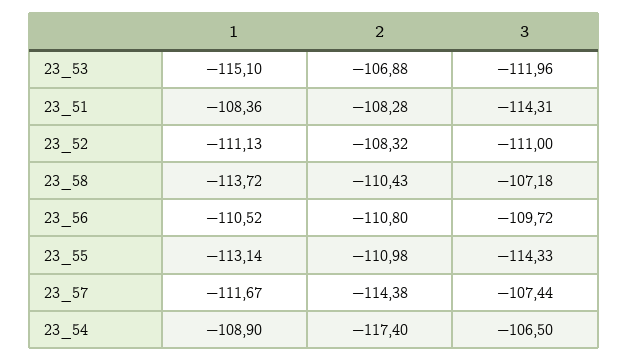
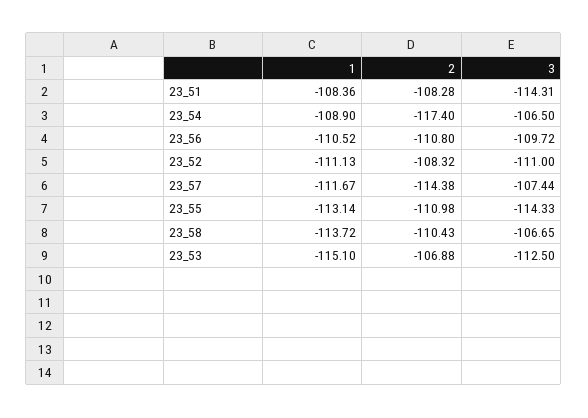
  {
    "1": {
      "23_53": -115.1,
      "23_51": -108.36,
      "23_52": -111.13,
      "23_58": -113.72,
      "23_56": -110.52,
      "23_55": -113.14,
      "23_57": -111.67,
      "23_54": -108.9
    },
    "2": {
      "23_53": -106.88,
      "23_51": -108.28,
      "23_52": -108.32,
      "23_58": -110.43,
      "23_56": -110.8,
      "23_55": -110.98,
      "23_57": -114.38,
      "23_54": -117.4
    },
    "3": {
-     "23_53": -111.96,
+     "23_53": -112.5,
      "23_51": -114.31,
      "23_52": -111,
-     "23_58": -107.18,
+     "23_58": -106.65,
      "23_56": -109.72,
      "23_55": -114.33,
      "23_57": -107.44,
      "23_54": -106.5
    }
  }

